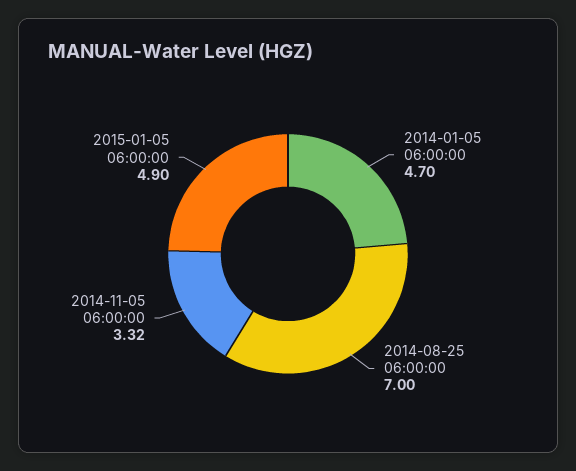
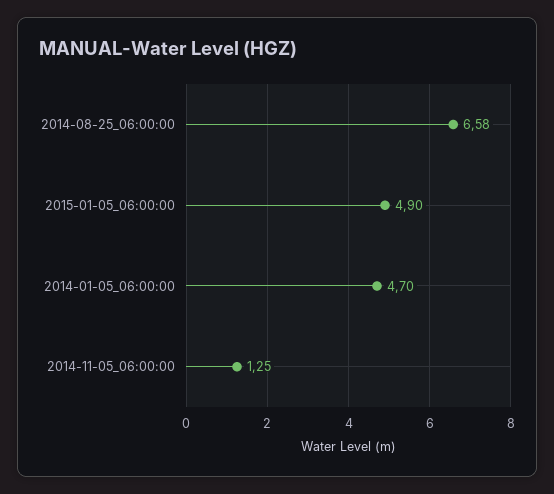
  {
    "2014-01-05 06:00:00": 4.7,
-   "2014-08-25 06:00:00": 7,
+   "2014-08-25 06:00:00": 6.58,
-   "2014-11-05 06:00:00": 3.32,
+   "2014-11-05 06:00:00": 1.25,
    "2015-01-05 06:00:00": 4.9
  }

